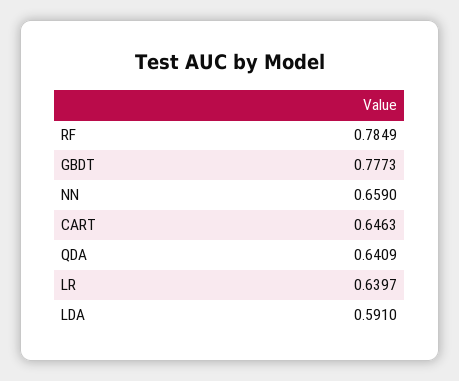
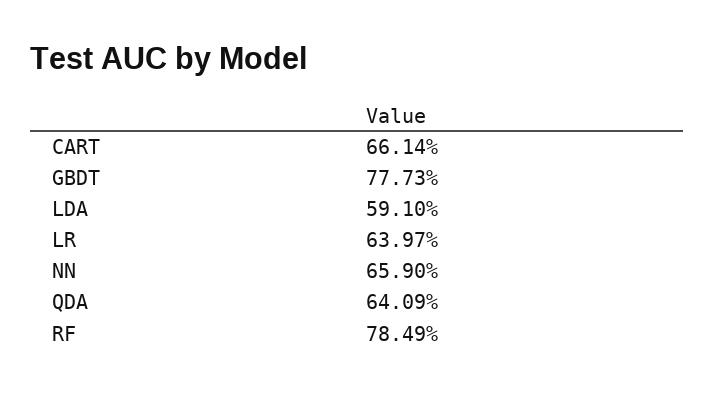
  {
    "RF": 0.7849,
    "GBDT": 0.7773,
    "NN": 0.659,
-   "CART": 0.6463,
+   "CART": 0.6614,
    "QDA": 0.6409,
    "LR": 0.6397,
    "LDA": 0.591
  }

